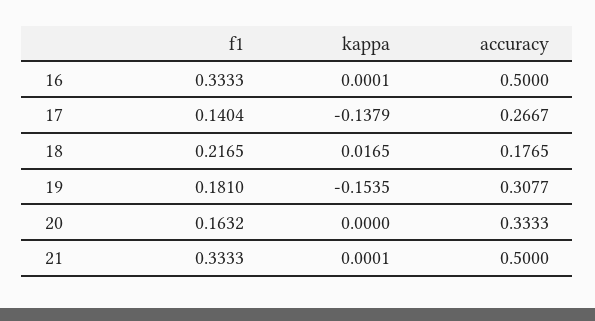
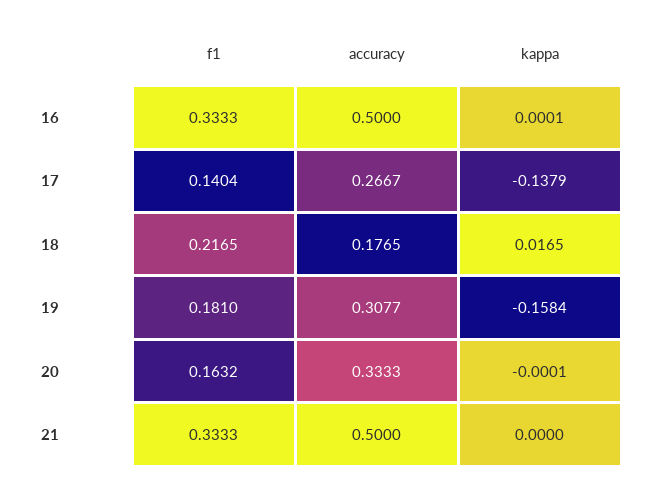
  {
    "f1": {
      "16": 0.3333,
      "17": 0.1404,
      "18": 0.2165,
      "19": 0.181,
      "20": 0.1632,
      "21": 0.3333
    },
    "kappa": {
      "16": 0.0001,
      "17": -0.1379,
      "18": 0.0165,
-     "19": -0.1535,
+     "19": -0.1584,
-     "20": 0,
+     "20": -0.0001,
-     "21": 0.0001
+     "21": 0
    },
    "accuracy": {
      "16": 0.5,
      "17": 0.2667,
      "18": 0.1765,
      "19": 0.3077,
      "20": 0.3333,
      "21": 0.5
    }
  }

